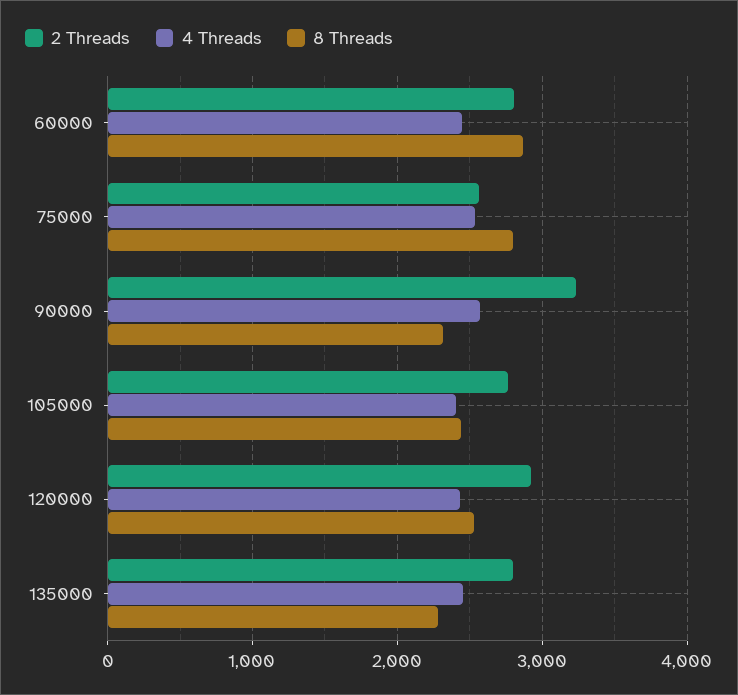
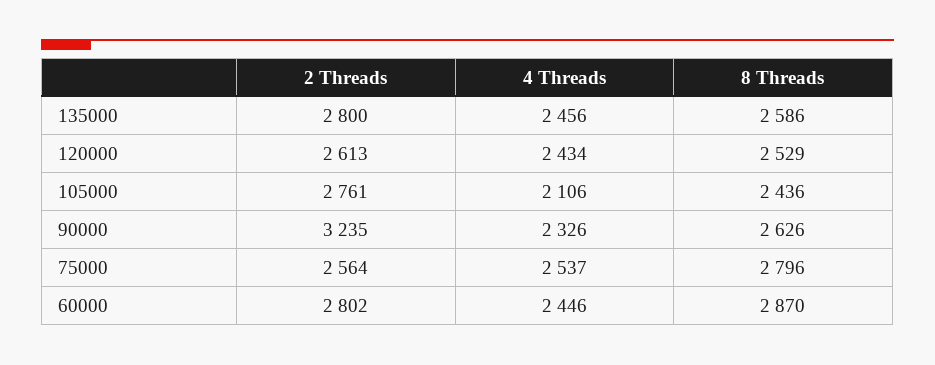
  {
    "2 Threads": {
      "60000": 2802,
      "75000": 2564,
      "90000": 3235,
      "105000": 2761,
-     "120000": 2900,
+     "120000": 2613,
      "135000": 2800
    },
    "4 Threads": {
      "60000": 2446,
      "75000": 2537,
-     "90000": 2600,
+     "90000": 2326,
-     "105000": 2400,
+     "105000": 2106,
      "120000": 2434,
      "135000": 2456
    },
    "8 Threads": {
      "60000": 2870,
      "75000": 2796,
-     "90000": 2300,
+     "90000": 2626,
      "105000": 2436,
      "120000": 2529,
-     "135000": 2300
+     "135000": 2586
    }
  }

